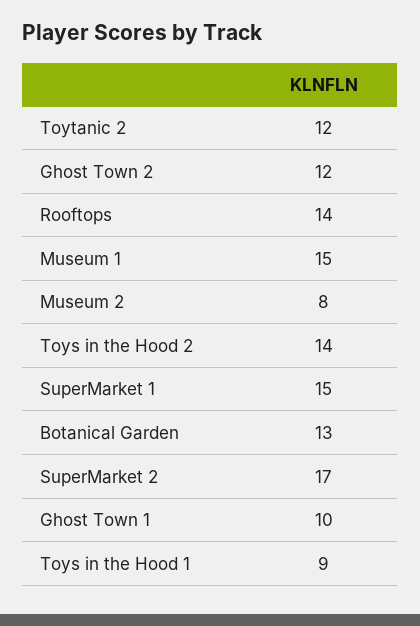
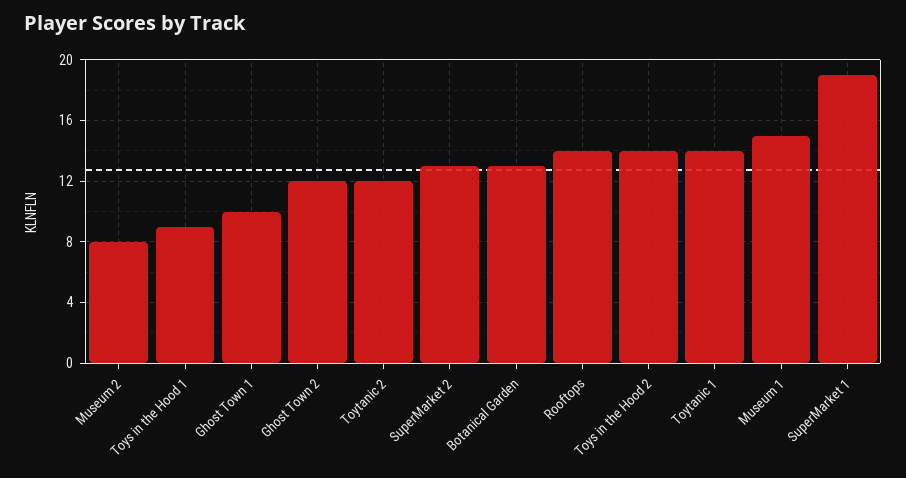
  {
    "Toytanic 2": 12,
    "Ghost Town 2": 12,
    "Rooftops": 14,
    "Museum 1": 15,
    "Museum 2": 8,
    "Toys in the Hood 2": 14,
-   "SuperMarket 1": 15,
+   "SuperMarket 1": 19,
    "Botanical Garden": 13,
-   "SuperMarket 2": 17,
+   "SuperMarket 2": 13,
    "Ghost Town 1": 10,
-   "Toys in the Hood 1": 9
+   "Toys in the Hood 1": 9,
+   "Toytanic 1": 14
  }

